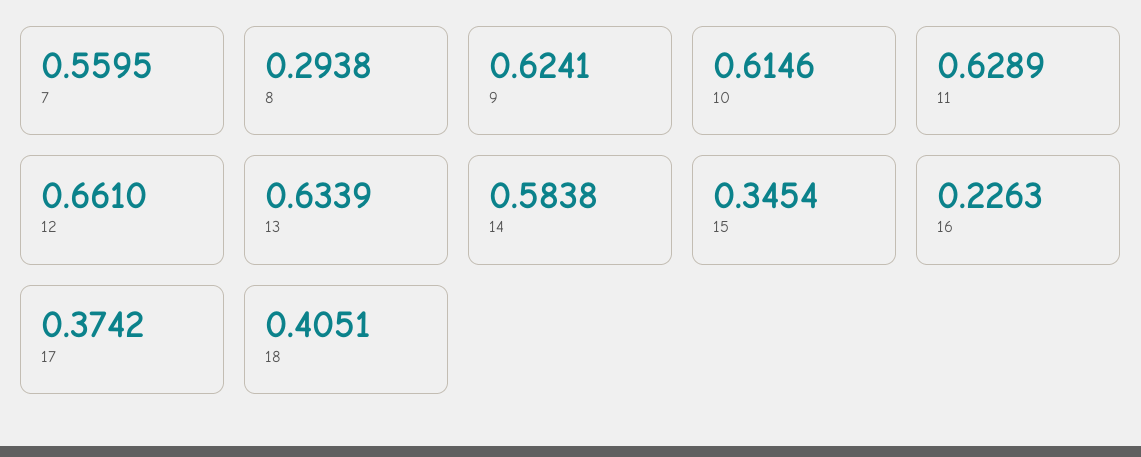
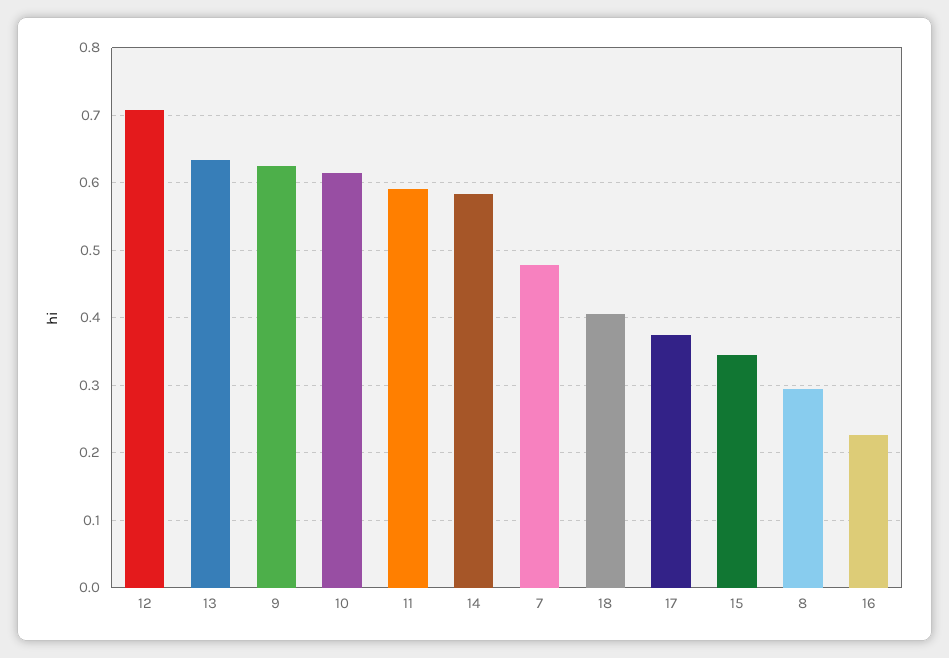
  {
-   "7": 0.5595,
+   "7": 0.48,
    "8": 0.2938,
    "9": 0.6241,
    "10": 0.6146,
-   "11": 0.6289,
+   "11": 0.59,
-   "12": 0.661,
+   "12": 0.71,
    "13": 0.6339,
    "14": 0.5838,
    "15": 0.3454,
    "16": 0.2263,
    "17": 0.3742,
    "18": 0.4051
  }

